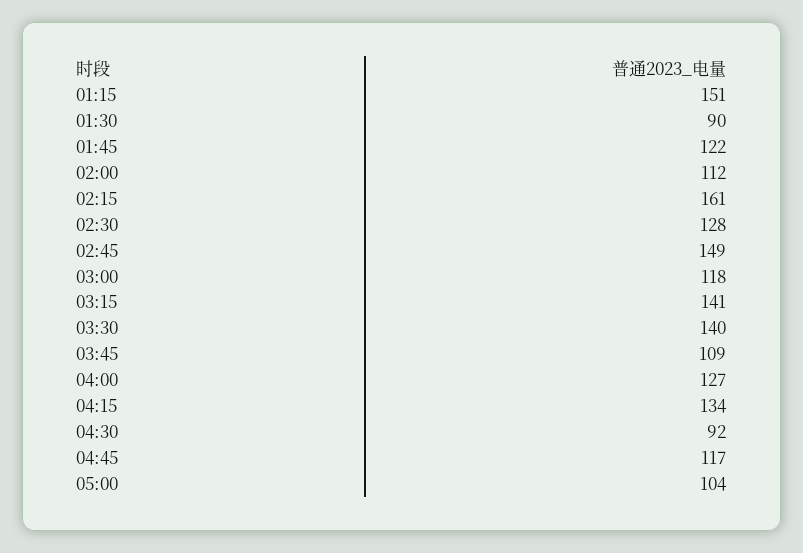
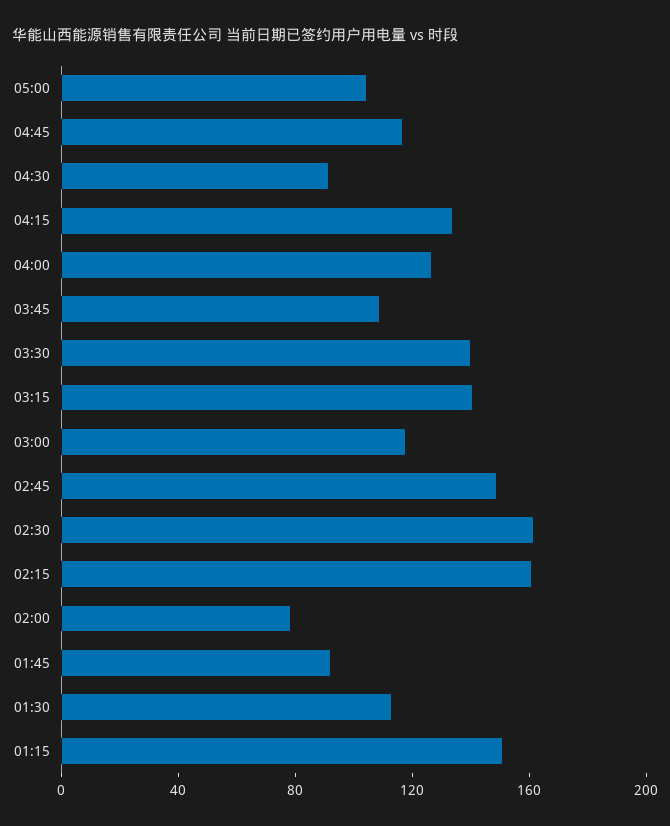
  {
    "01:15": 151,
-   "01:30": 90,
+   "01:30": 110,
-   "01:45": 122,
+   "01:45": 90,
-   "02:00": 112,
+   "02:00": 80,
    "02:15": 161,
-   "02:30": 128,
+   "02:30": 160,
    "02:45": 149,
    "03:00": 118,
    "03:15": 141,
    "03:30": 140,
    "03:45": 109,
    "04:00": 127,
    "04:15": 134,
    "04:30": 92,
    "04:45": 117,
    "05:00": 104
  }

